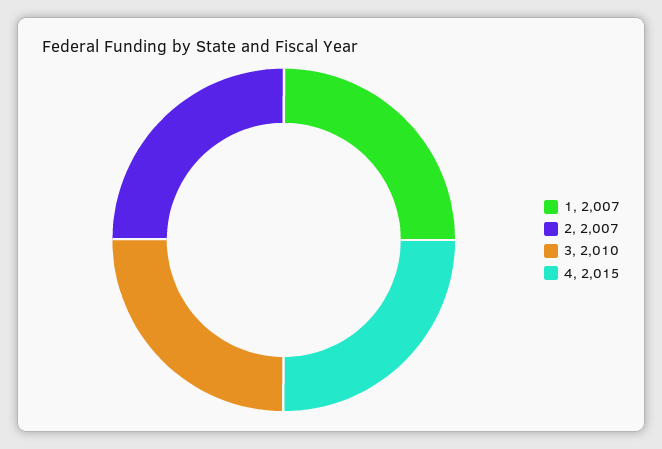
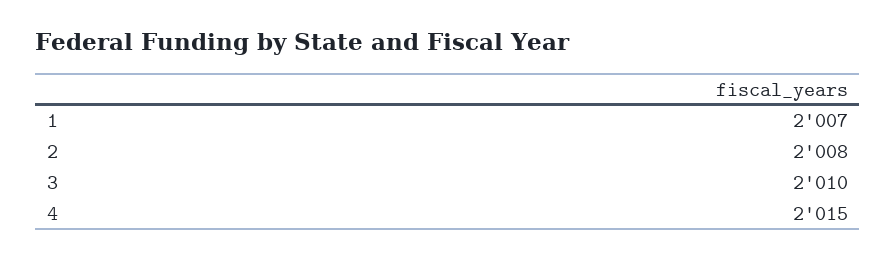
  {
    "1": 2007,
-   "2": 2007,
+   "2": 2008,
    "3": 2010,
    "4": 2015
  }

